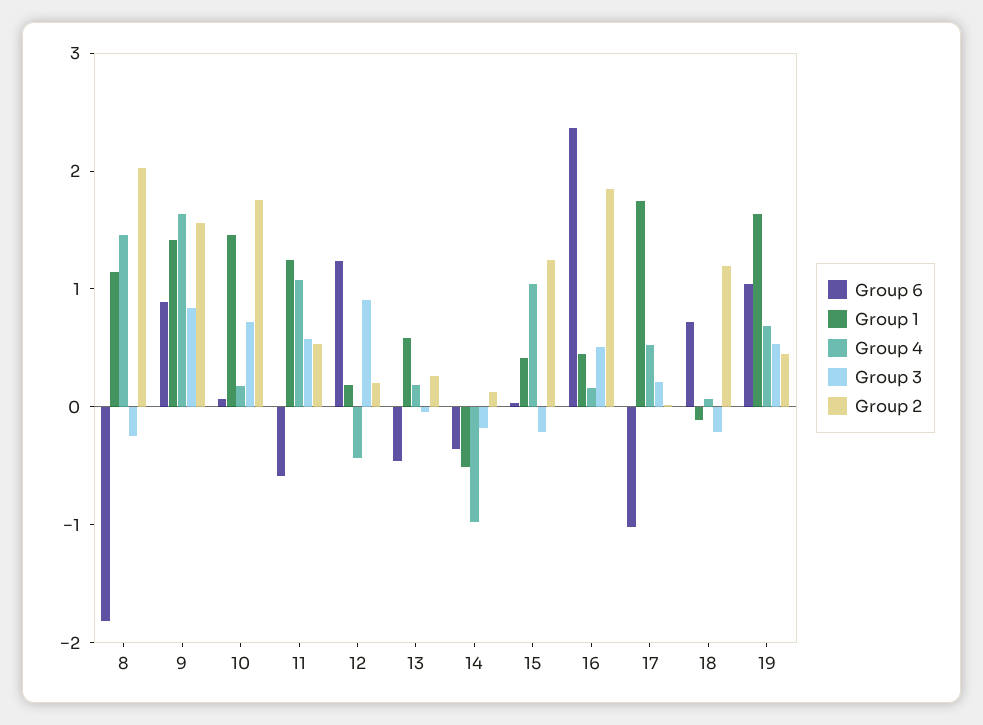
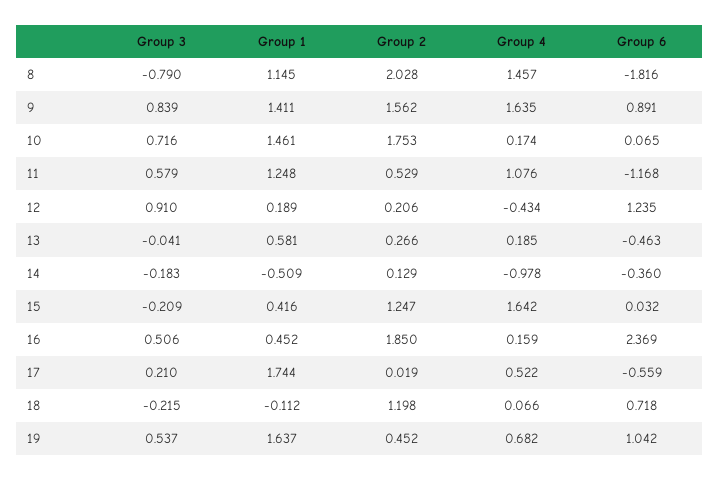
  {
    "Group 6": {
      "8": -1.816,
      "9": 0.891,
      "10": 0.065,
-     "11": -0.6,
+     "11": -1.168,
      "12": 1.235,
      "13": -0.463,
      "14": -0.36,
      "15": 0.032,
      "16": 2.369,
-     "17": -1,
+     "17": -0.559,
      "18": 0.718,
      "19": 1.042
    },
    "Group 1": {
      "8": 1.145,
      "9": 1.411,
      "10": 1.461,
      "11": 1.248,
      "12": 0.189,
      "13": 0.581,
      "14": -0.509,
      "15": 0.416,
      "16": 0.452,
      "17": 1.744,
      "18": -0.112,
      "19": 1.637
    },
    "Group 4": {
      "8": 1.457,
      "9": 1.635,
      "10": 0.174,
      "11": 1.076,
      "12": -0.434,
      "13": 0.185,
      "14": -0.978,
-     "15": 1,
+     "15": 1.642,
      "16": 0.159,
      "17": 0.522,
      "18": 0.066,
      "19": 0.682
    },
    "Group 3": {
-     "8": -0.2,
+     "8": -0.79,
      "9": 0.839,
      "10": 0.716,
      "11": 0.579,
      "12": 0.91,
      "13": -0.041,
      "14": -0.183,
      "15": -0.209,
      "16": 0.506,
      "17": 0.21,
      "18": -0.215,
      "19": 0.537
    },
    "Group 2": {
      "8": 2.028,
      "9": 1.562,
      "10": 1.753,
      "11": 0.529,
      "12": 0.206,
      "13": 0.266,
      "14": 0.129,
      "15": 1.247,
      "16": 1.85,
      "17": 0.019,
      "18": 1.198,
      "19": 0.452
    }
  }

